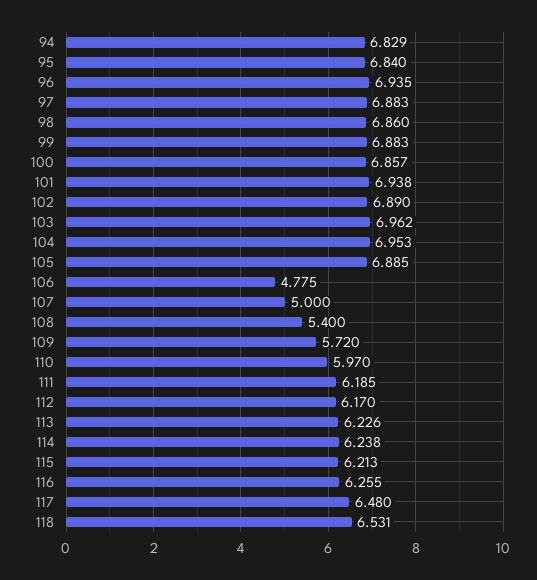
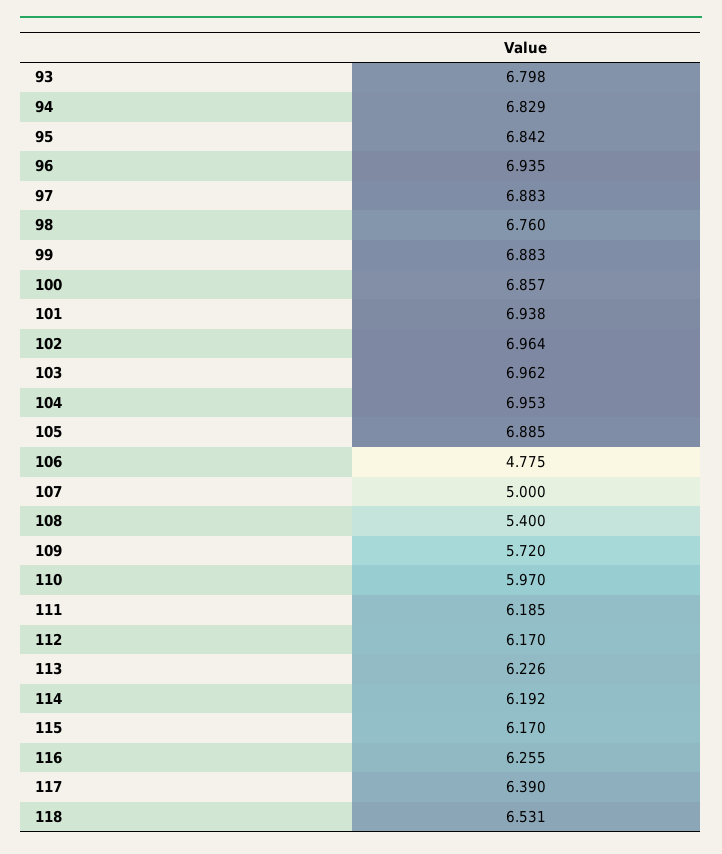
  {
    "94": 6.829,
-   "95": 6.84,
+   "95": 6.842,
    "96": 6.935,
    "97": 6.883,
-   "98": 6.86,
+   "98": 6.76,
    "99": 6.883,
    "100": 6.857,
    "101": 6.938,
-   "102": 6.89,
+   "102": 6.964,
    "103": 6.962,
    "104": 6.953,
    "105": 6.885,
    "106": 4.775,
    "107": 5,
    "108": 5.4,
    "109": 5.72,
    "110": 5.97,
    "111": 6.185,
    "112": 6.17,
    "113": 6.226,
-   "114": 6.238,
+   "114": 6.192,
-   "115": 6.213,
+   "115": 6.17,
    "116": 6.255,
-   "117": 6.48,
+   "117": 6.39,
-   "118": 6.531
+   "118": 6.531,
+   "93": 6.798
  }

